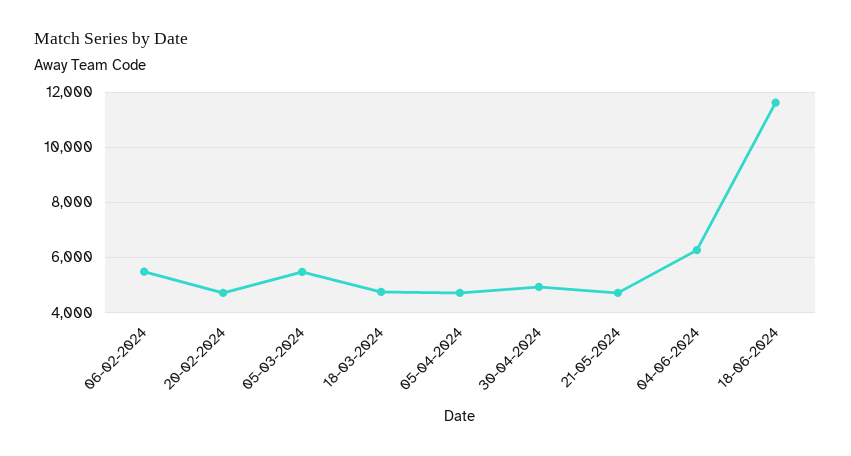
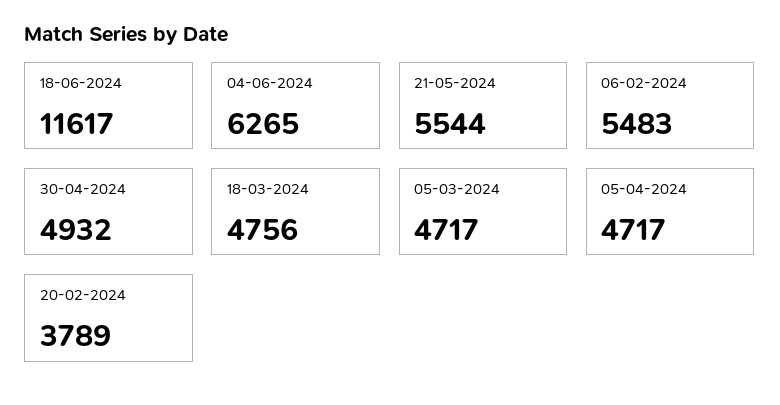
  {
    "06-02-2024": 5483,
-   "20-02-2024": 4750,
+   "20-02-2024": 3789,
-   "05-03-2024": 5500,
+   "05-03-2024": 4717,
    "18-03-2024": 4756,
    "05-04-2024": 4717,
    "30-04-2024": 4932,
-   "21-05-2024": 4750,
+   "21-05-2024": 5544,
    "04-06-2024": 6265,
    "18-06-2024": 11617
  }

